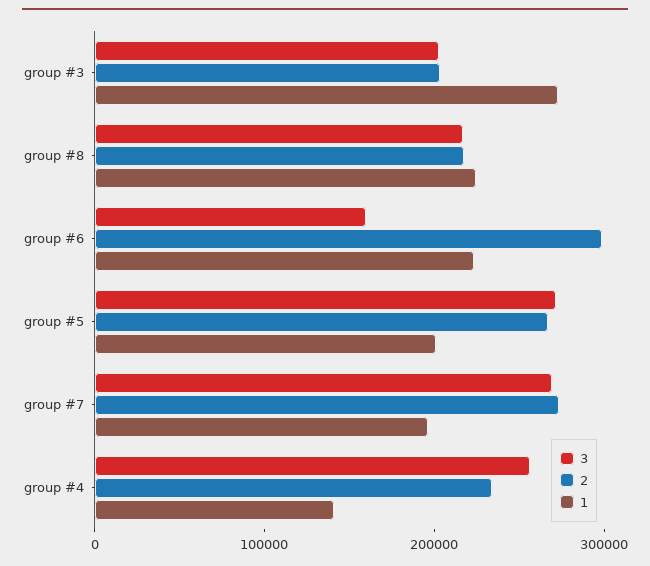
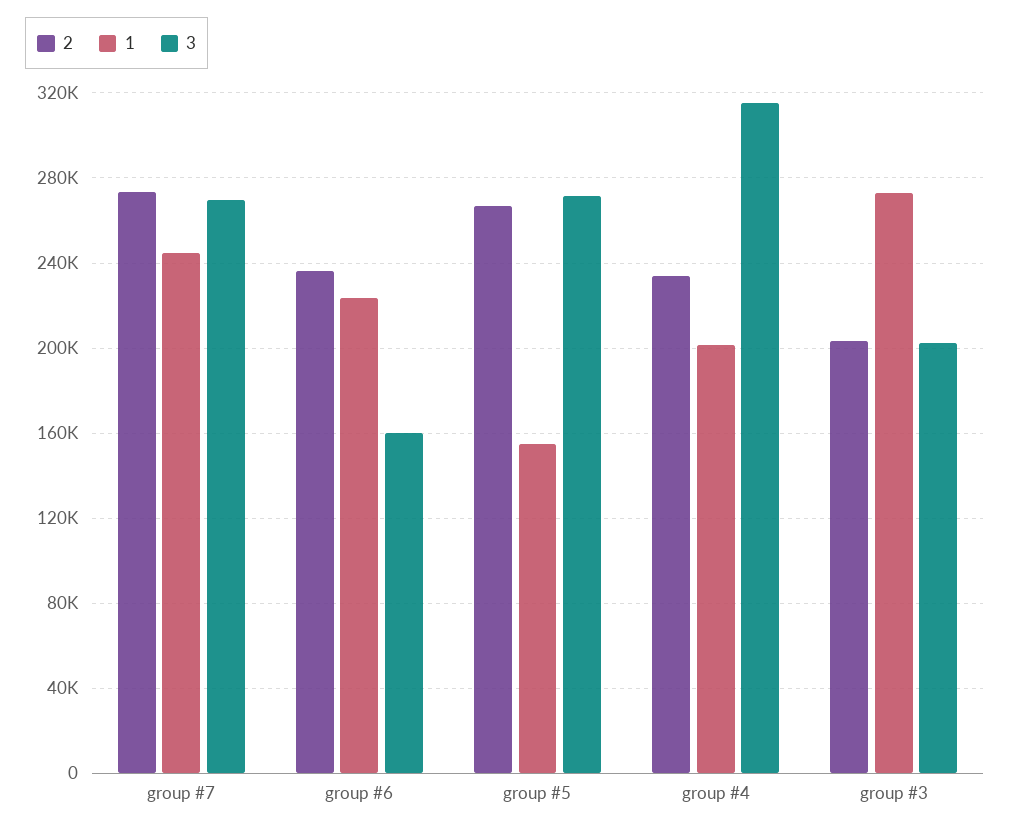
  {
    "3": {
      "group #3": 205000,
-     "group #8": 220000,
      "group #6": 160000,
      "group #5": 270000,
      "group #7": 270000,
-     "group #4": 260000
+     "group #4": 315000
    },
    "2": {
      "group #3": 205000,
-     "group #8": 220000,
-     "group #6": 300000,
+     "group #6": 235000,
      "group #5": 265000,
      "group #7": 275000,
      "group #4": 235000
    },
    "1": {
      "group #3": 275000,
-     "group #8": 220000,
      "group #6": 225000,
-     "group #5": 200000,
+     "group #5": 155000,
-     "group #7": 200000,
+     "group #7": 245000,
-     "group #4": 140000
+     "group #4": 200000
    }
  }

